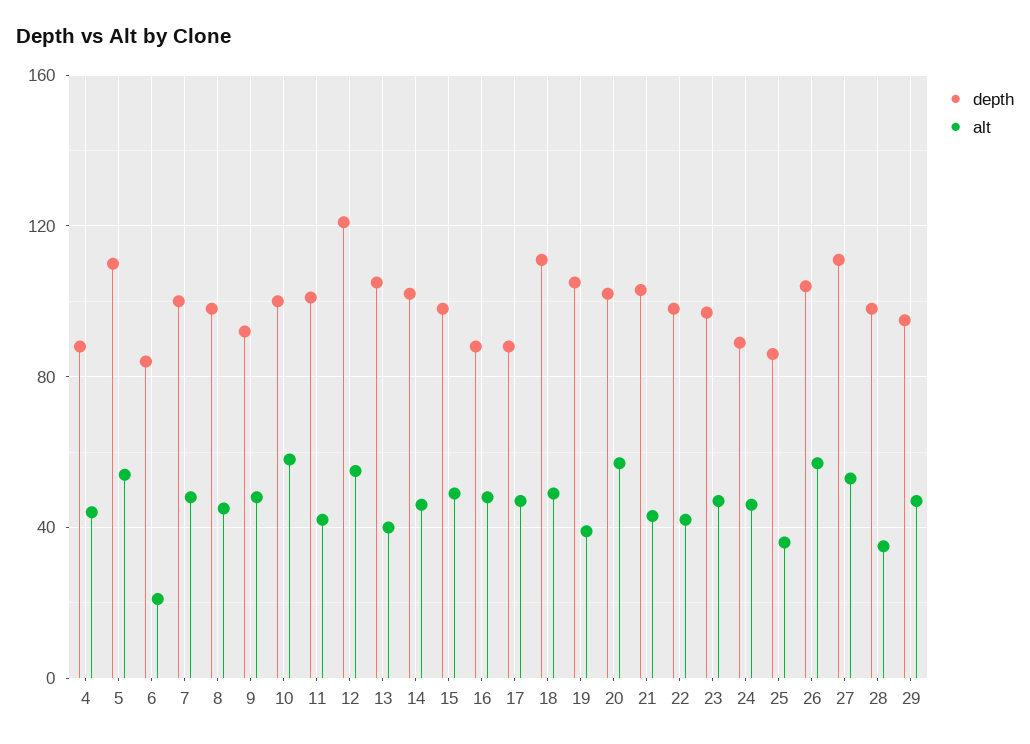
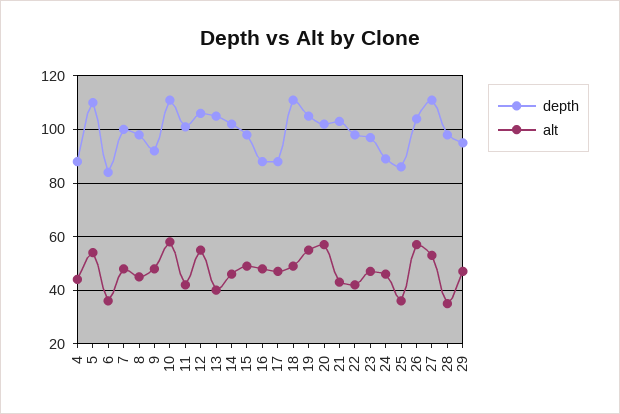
  {
    "depth": {
      "4": 90,
      "5": 110,
      "6": 85,
      "7": 100,
      "8": 100,
      "9": 90,
-     "10": 100,
+     "10": 110,
      "11": 100,
-     "12": 120,
+     "12": 105,
      "13": 105,
      "14": 100,
      "15": 100,
      "16": 90,
      "17": 90,
      "18": 110,
      "19": 105,
      "20": 100,
      "21": 105,
      "22": 100,
      "23": 95,
      "24": 90,
      "25": 85,
      "26": 105,
      "27": 110,
      "28": 100,
      "29": 95
    },
    "alt": {
      "4": 45,
      "5": 55,
-     "6": 20,
+     "6": 35,
      "7": 50,
      "8": 45,
      "9": 50,
      "10": 60,
      "11": 40,
      "12": 55,
      "13": 40,
      "14": 45,
      "15": 50,
      "16": 50,
      "17": 45,
      "18": 50,
-     "19": 40,
+     "19": 55,
      "20": 55,
      "21": 45,
      "22": 40,
      "23": 45,
      "24": 45,
      "25": 35,
      "26": 55,
      "27": 55,
      "28": 35,
      "29": 45
    }
  }

